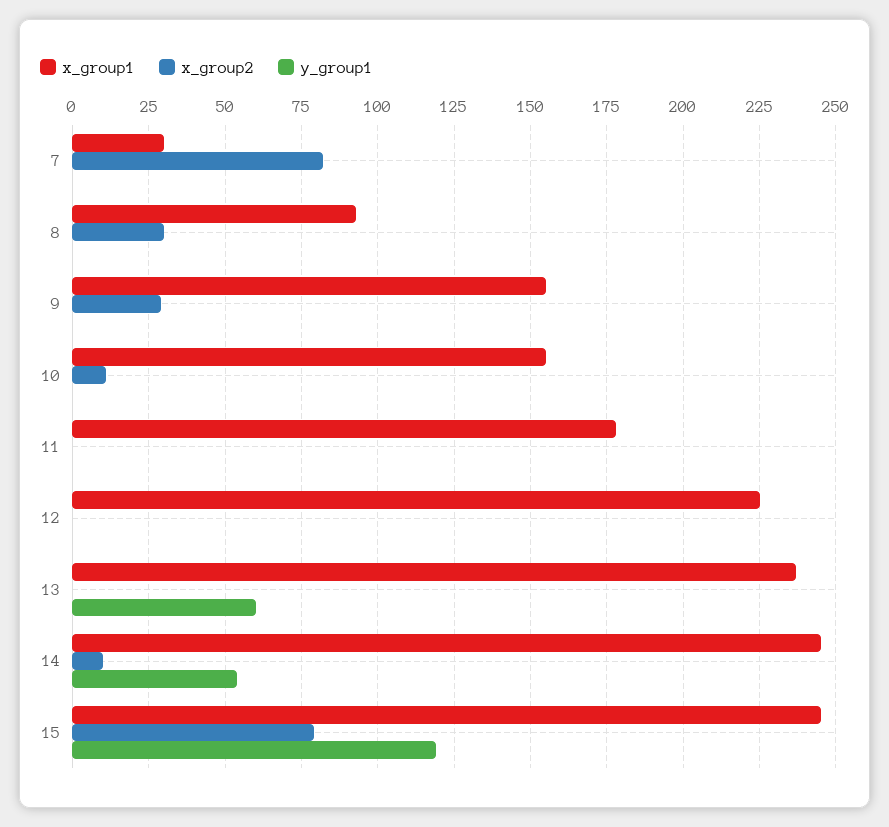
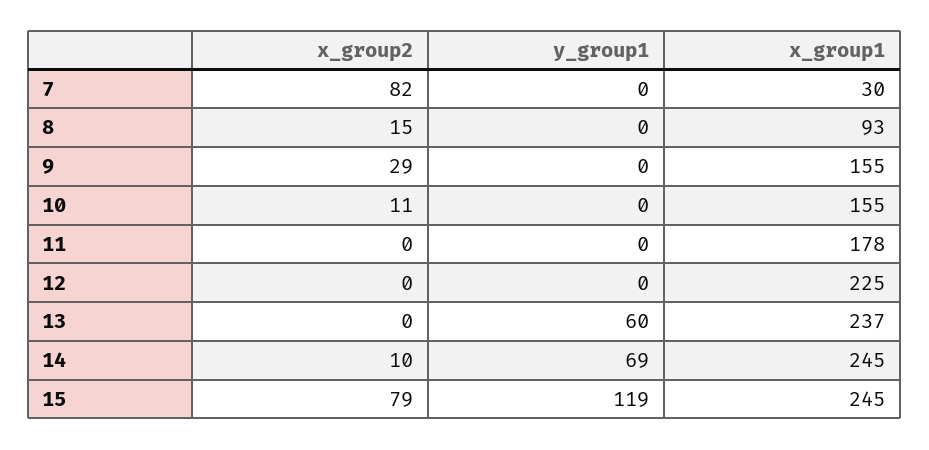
  {
    "x_group1": {
      "7": 30,
      "8": 93,
      "9": 155,
      "10": 155,
      "11": 178,
      "12": 225,
      "13": 237,
      "14": 245,
      "15": 245
    },
    "x_group2": {
      "7": 82,
-     "8": 30,
+     "8": 15,
      "9": 29,
      "10": 11,
      "11": 0,
      "12": 0,
      "13": 0,
      "14": 10,
      "15": 79
    },
    "y_group1": {
      "7": 0,
      "8": 0,
      "9": 0,
      "10": 0,
      "11": 0,
      "12": 0,
      "13": 60,
-     "14": 55,
+     "14": 69,
      "15": 119
    }
  }

